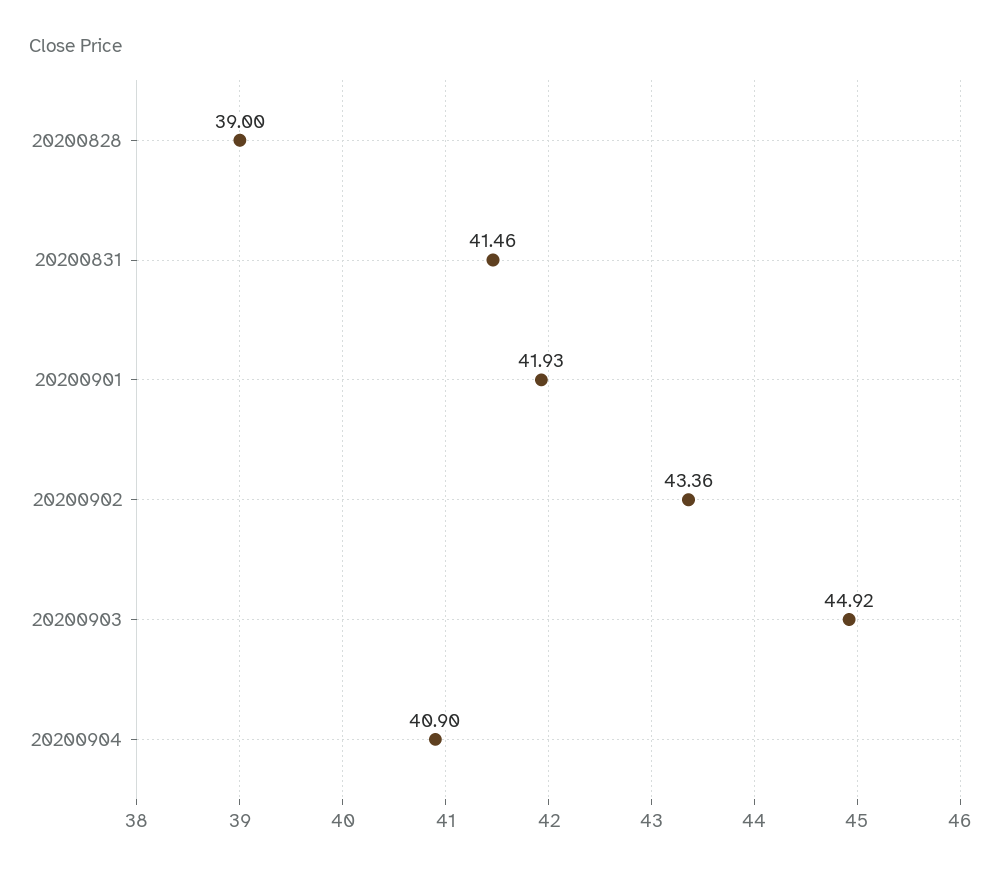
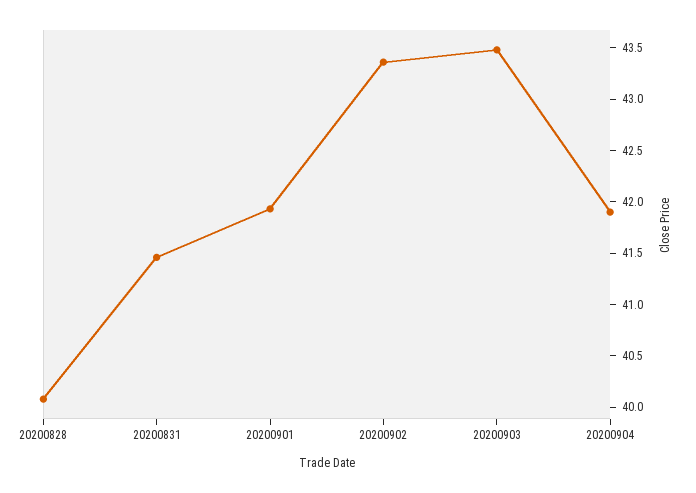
  {
-   "20200828": 39,
+   "20200828": 40.1,
    "20200831": 41.46,
    "20200901": 41.93,
    "20200902": 43.36,
-   "20200903": 44.92,
+   "20200903": 43.5,
-   "20200904": 40.9
+   "20200904": 41.9
  }

